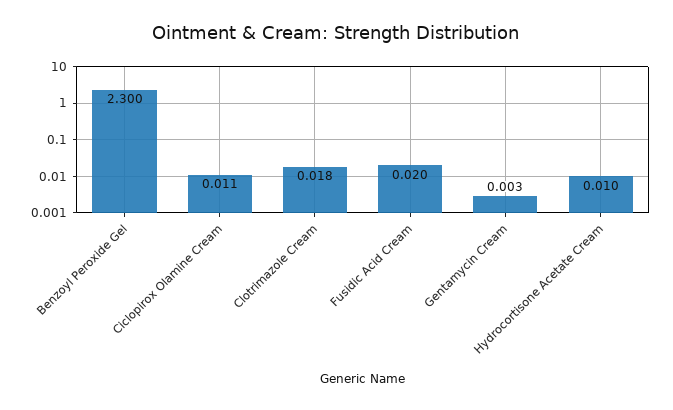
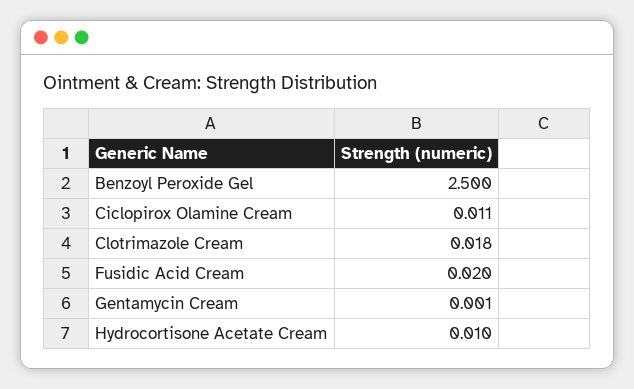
  {
-   "Benzoyl Peroxide Gel": 2.3,
+   "Benzoyl Peroxide Gel": 2.5,
    "Ciclopirox Olamine Cream": 0.011,
    "Clotrimazole Cream": 0.018,
    "Fusidic Acid Cream": 0.02,
-   "Gentamycin Cream": 0.003,
+   "Gentamycin Cream": 0.001,
    "Hydrocortisone Acetate Cream": 0.01
  }

